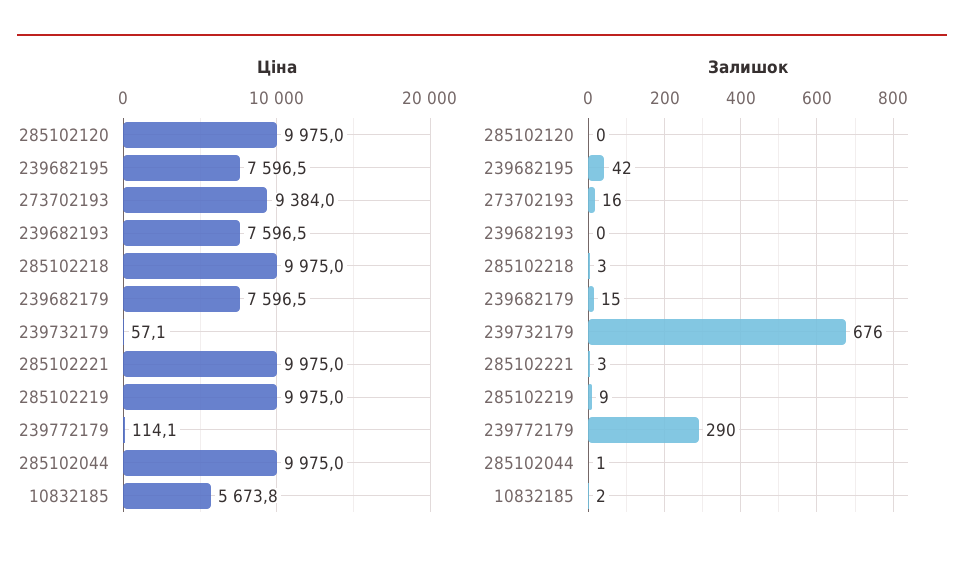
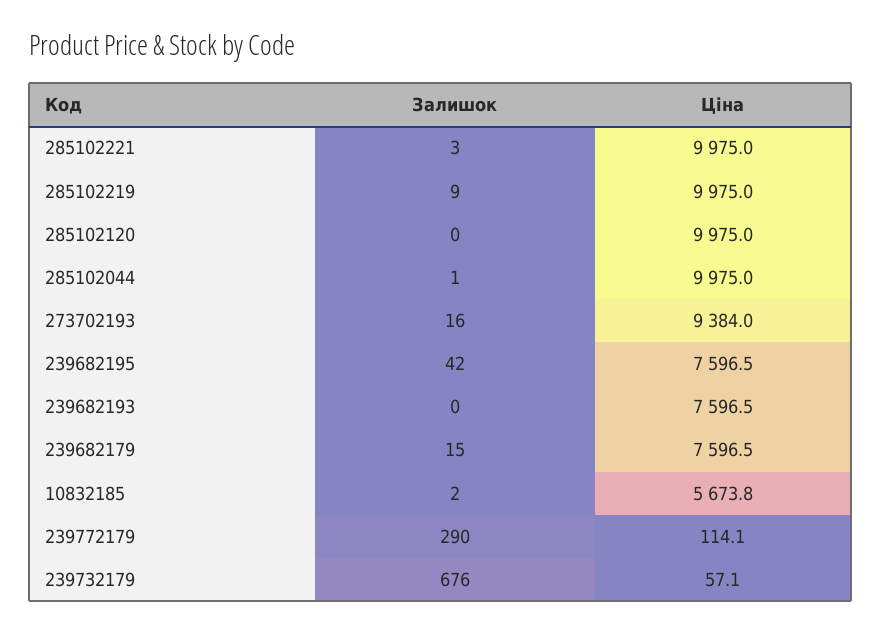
  {
    "Ціна": {
      "285102120": 9975,
      "239682195": 7596.5,
      "273702193": 9384,
      "239682193": 7596.5,
-     "285102218": 9975,
      "239682179": 7596.5,
      "239732179": 57.1,
      "285102221": 9975,
      "285102219": 9975,
      "239772179": 114.1,
      "285102044": 9975,
      "10832185": 5673.8
    },
    "Залишок": {
      "285102120": 0,
      "239682195": 42,
      "273702193": 16,
      "239682193": 0,
-     "285102218": 3,
      "239682179": 15,
      "239732179": 676,
      "285102221": 3,
      "285102219": 9,
      "239772179": 290,
      "285102044": 1,
      "10832185": 2
    }
  }

